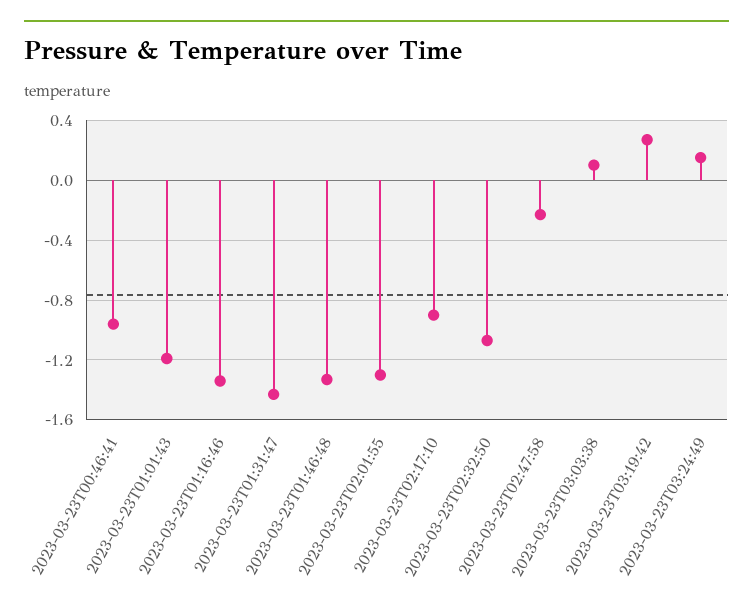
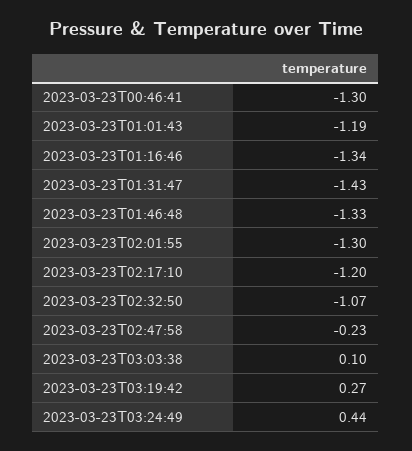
  {
-   "2023-03-23T00:46:41": -0.95,
+   "2023-03-23T00:46:41": -1.3,
    "2023-03-23T01:01:43": -1.19,
    "2023-03-23T01:16:46": -1.34,
    "2023-03-23T01:31:47": -1.43,
    "2023-03-23T01:46:48": -1.33,
    "2023-03-23T02:01:55": -1.3,
-   "2023-03-23T02:17:10": -0.9,
+   "2023-03-23T02:17:10": -1.2,
    "2023-03-23T02:32:50": -1.07,
    "2023-03-23T02:47:58": -0.23,
    "2023-03-23T03:03:38": 0.1,
    "2023-03-23T03:19:42": 0.27,
-   "2023-03-23T03:24:49": 0.15
+   "2023-03-23T03:24:49": 0.44
  }

